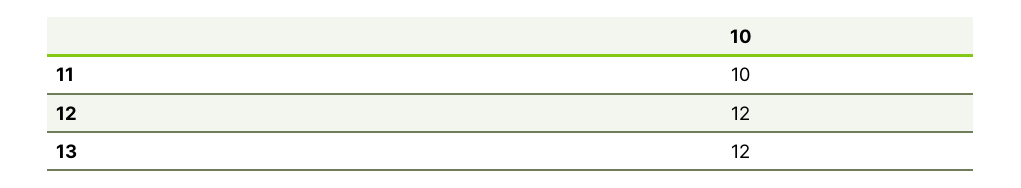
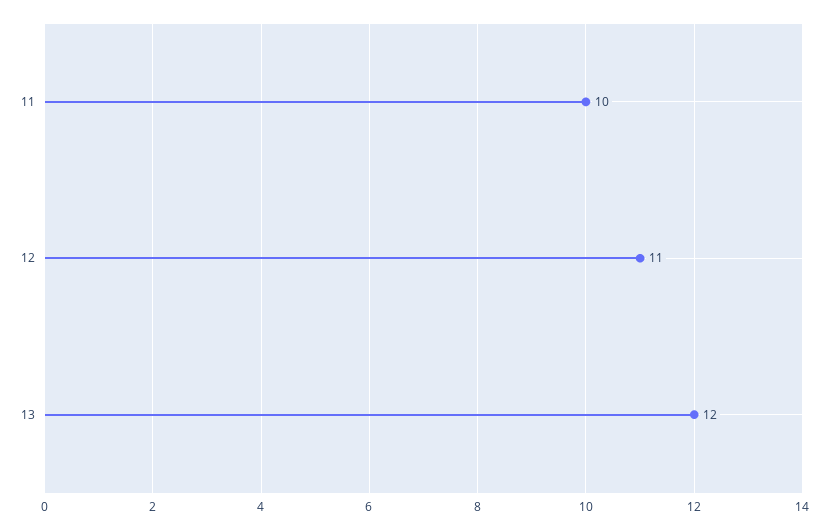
  {
    "11": 10,
-   "12": 12,
+   "12": 11,
    "13": 12
  }

